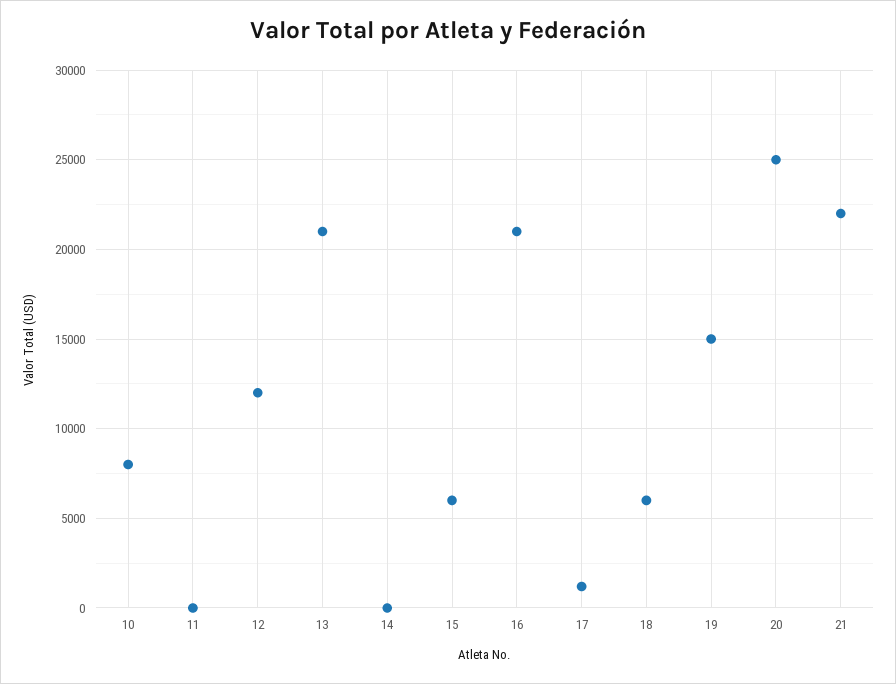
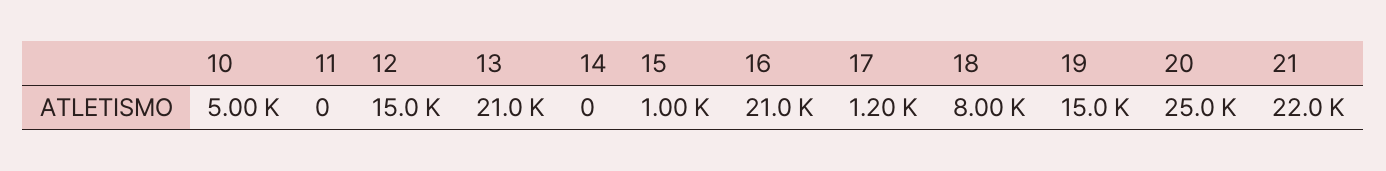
  {
-   "10": 8000,
+   "10": 5000,
    "11": 0,
-   "12": 12000,
+   "12": 15000,
    "13": 21000,
    "14": 0,
-   "15": 6000,
+   "15": 1000,
    "16": 21000,
    "17": 1200,
-   "18": 6000,
+   "18": 8000,
    "19": 15000,
    "20": 25000,
    "21": 22000
  }

